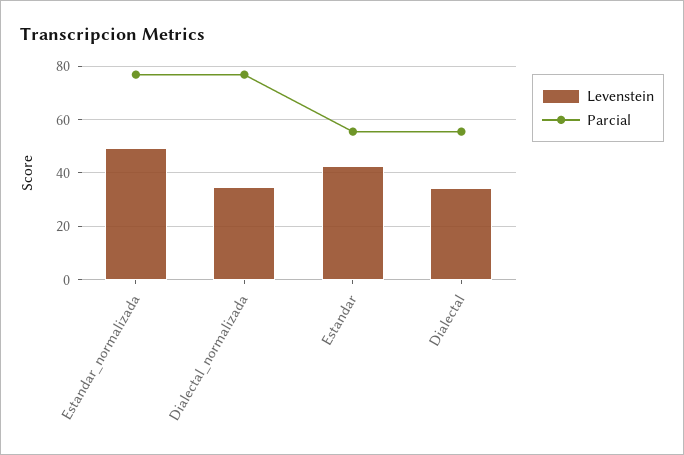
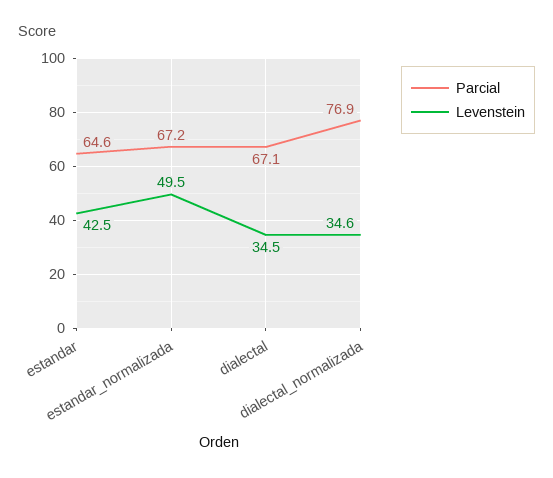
  {
    "Levenstein": {
      "Estandar_normalizada": 49.5,
      "Dialectal_normalizada": 34.6,
      "Estandar": 42.5,
      "Dialectal": 34.5
    },
    "Parcial": {
-     "Estandar_normalizada": 77.5,
+     "Estandar_normalizada": 67.2,
      "Dialectal_normalizada": 76.9,
-     "Estandar": 55,
+     "Estandar": 64.6,
-     "Dialectal": 55
+     "Dialectal": 67.1
    }
  }

